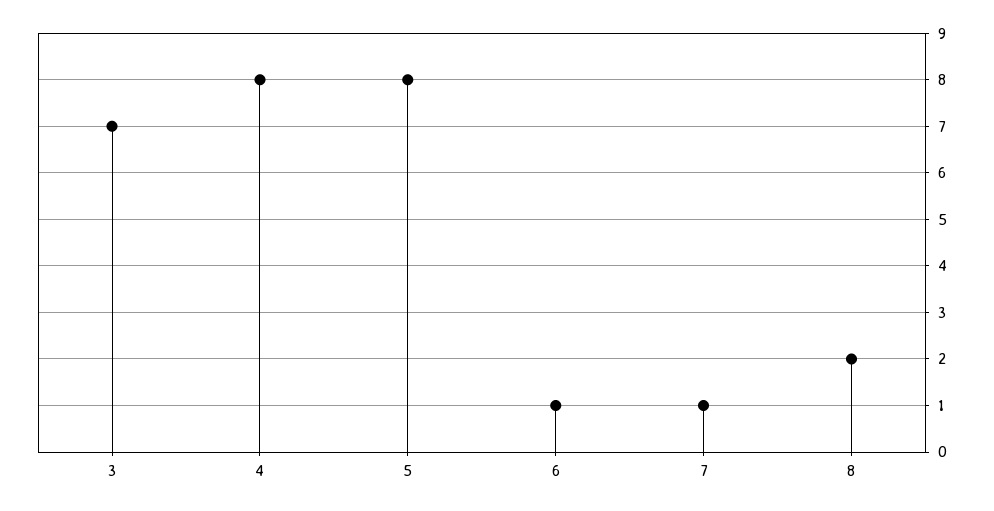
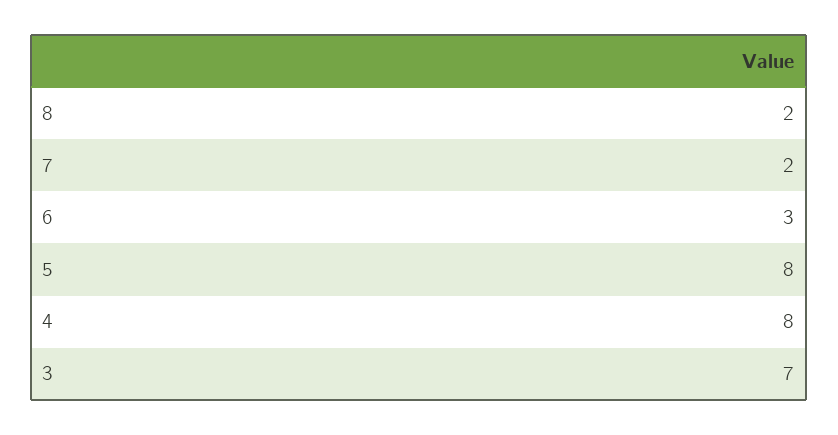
  {
    "3": 7,
    "4": 8,
    "5": 8,
-   "6": 1,
+   "6": 3,
-   "7": 1,
+   "7": 2,
    "8": 2
  }

